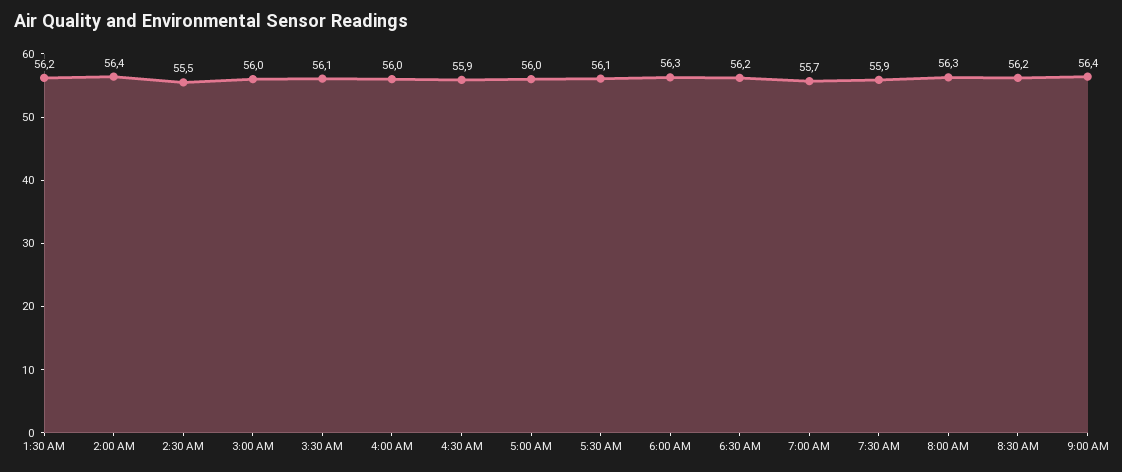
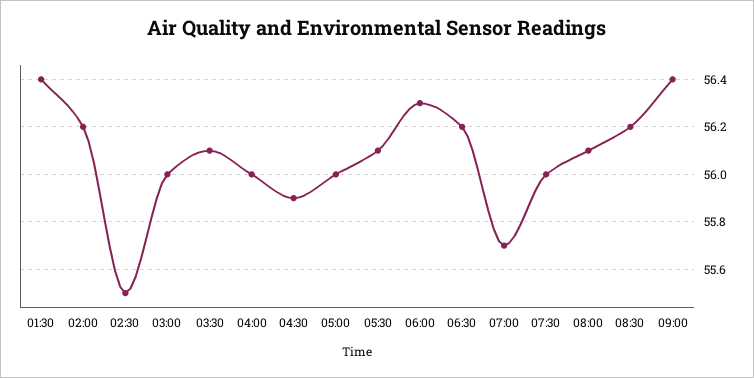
  {
-   "1:30 AM": 56.2,
+   "1:30 AM": 56.4,
-   "2:00 AM": 56.4,
+   "2:00 AM": 56.2,
    "2:30 AM": 55.5,
    "3:00 AM": 56,
    "3:30 AM": 56.1,
    "4:00 AM": 56,
    "4:30 AM": 55.9,
    "5:00 AM": 56,
    "5:30 AM": 56.1,
    "6:00 AM": 56.3,
    "6:30 AM": 56.2,
    "7:00 AM": 55.7,
-   "7:30 AM": 55.9,
+   "7:30 AM": 56,
-   "8:00 AM": 56.3,
+   "8:00 AM": 56.1,
    "8:30 AM": 56.2,
    "9:00 AM": 56.4
  }

